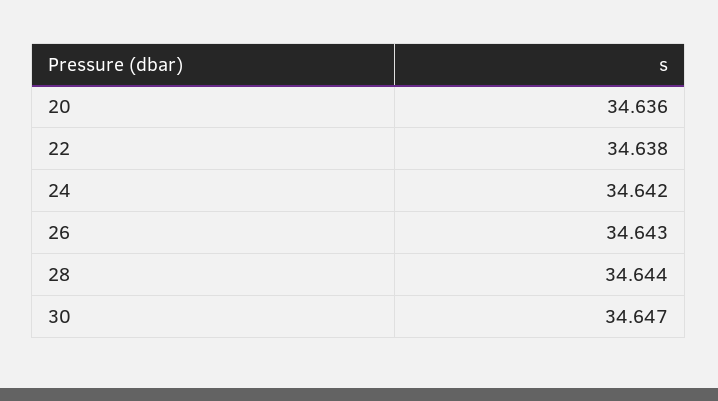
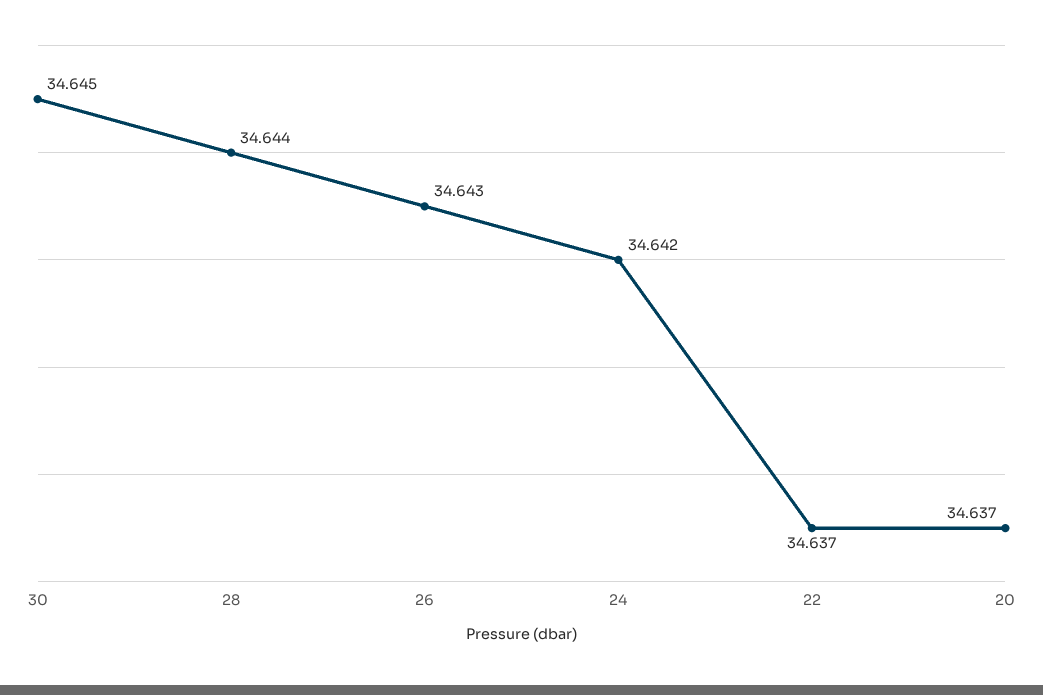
  {
-   "20": 34.636,
+   "20": 34.637,
-   "22": 34.638,
+   "22": 34.637,
    "24": 34.642,
    "26": 34.643,
    "28": 34.644,
-   "30": 34.647
+   "30": 34.645
  }

